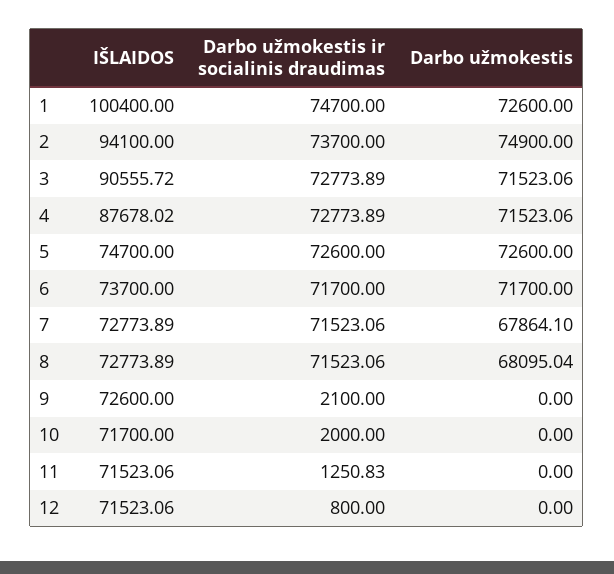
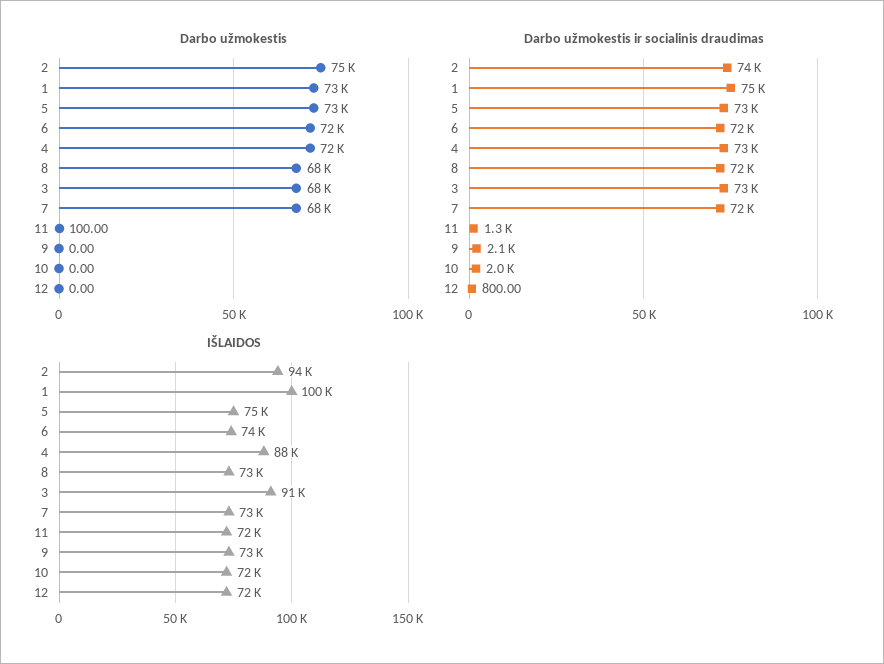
  {
    "IŠLAIDOS": {
      "1": 100400,
      "2": 94100,
      "3": 90555.72,
      "4": 87678.02,
      "5": 74700,
      "6": 73700,
      "7": 72773.89,
      "8": 72773.89,
      "9": 72600,
      "10": 71700,
      "11": 71523.06,
      "12": 71523.06
    },
    "Darbo užmokestis ir socialinis draudimas": {
      "1": 74700,
      "2": 73700,
      "3": 72773.89,
      "4": 72773.89,
      "5": 72600,
      "6": 71700,
      "7": 71523.06,
      "8": 71523.06,
      "9": 2100,
      "10": 2000,
      "11": 1250.83,
      "12": 800
    },
    "Darbo užmokestis": {
      "1": 72600,
      "2": 74900,
-     "3": 71523.06,
+     "3": 68000,
      "4": 71523.06,
      "5": 72600,
      "6": 71700,
      "7": 67864.1,
      "8": 68095.04,
      "9": 0,
      "10": 0,
-     "11": 0,
+     "11": 100,
      "12": 0
    }
  }

